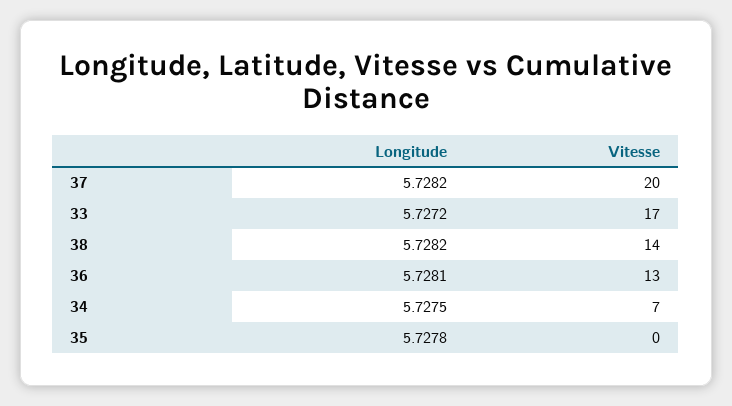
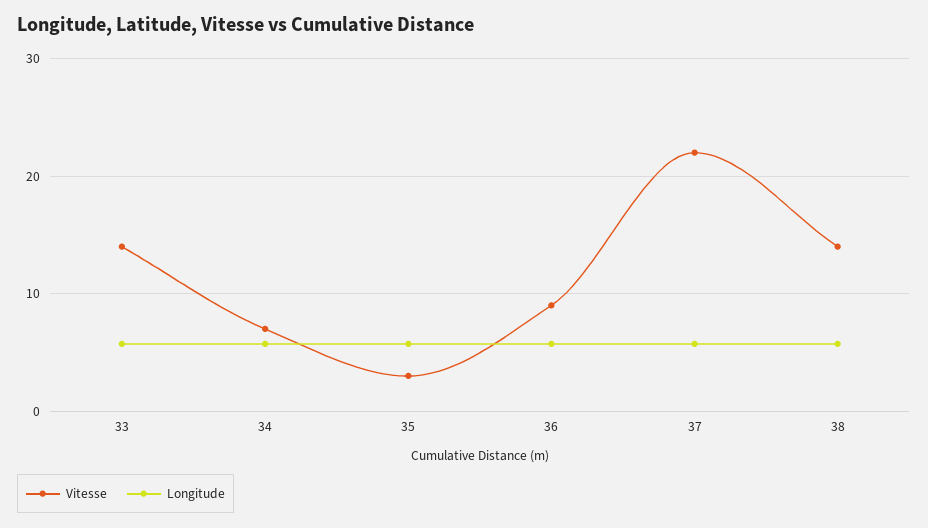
  {
    "Longitude": {
      "37": 5.7282,
      "33": 5.7272,
      "38": 5.7282,
      "36": 5.7281,
      "34": 5.7275,
      "35": 5.7278
    },
    "Vitesse": {
-     "37": 20,
+     "37": 22,
-     "33": 17,
+     "33": 14,
      "38": 14,
-     "36": 13,
+     "36": 9,
      "34": 7,
-     "35": 0
+     "35": 3
    }
  }

